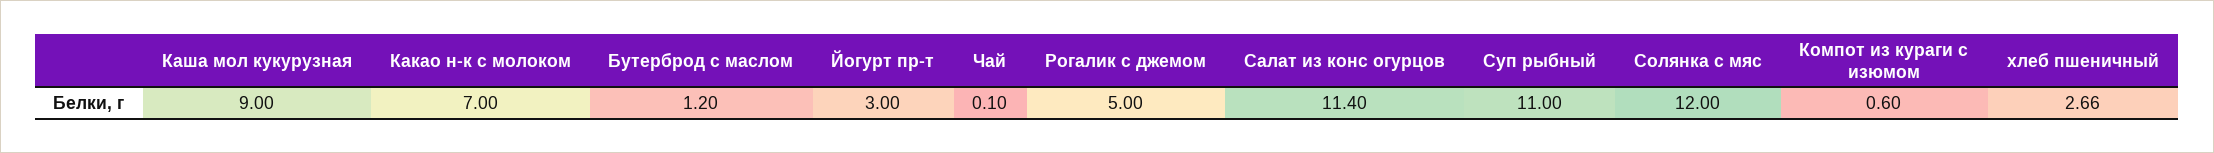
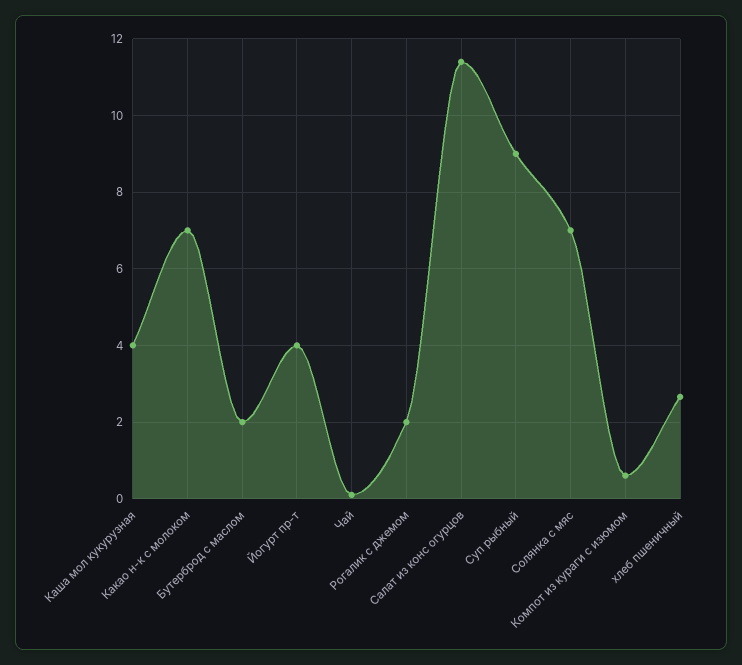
  {
-   "Каша мол кукурузная": 9,
+   "Каша мол кукурузная": 4,
    "Какао н-к с молоком": 7,
-   "Бутерброд с маслом": 1.2,
+   "Бутерброд с маслом": 2,
-   "Йогурт пр-т": 3,
+   "Йогурт пр-т": 4,
    "Чай": 0.1,
-   "Рогалик с джемом": 5,
+   "Рогалик с джемом": 2,
    "Салат из конс огурцов": 11.4,
-   "Суп рыбный": 11,
+   "Суп рыбный": 9,
-   "Солянка с мяс": 12,
+   "Солянка с мяс": 7,
    "Компот из кураги с изюмом": 0.6,
    "хлеб пшеничный": 2.66
  }

